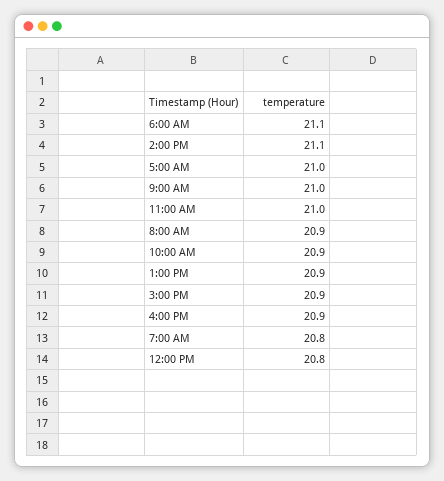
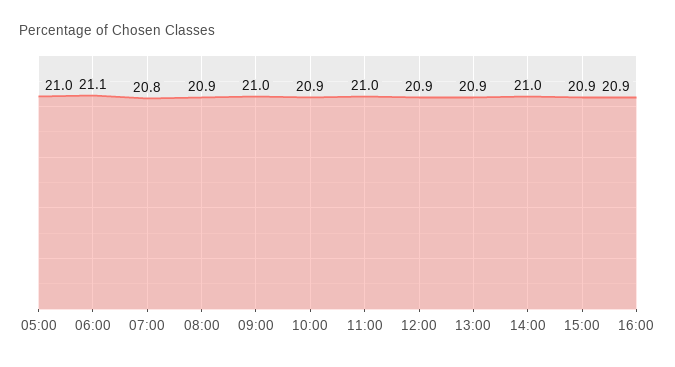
  {
    "6:00 AM": 21.1,
-   "2:00 PM": 21.1,
+   "2:00 PM": 21,
    "5:00 AM": 21,
    "9:00 AM": 21,
    "11:00 AM": 21,
    "8:00 AM": 20.9,
    "10:00 AM": 20.9,
    "1:00 PM": 20.9,
    "3:00 PM": 20.9,
    "4:00 PM": 20.9,
    "7:00 AM": 20.8,
-   "12:00 PM": 20.8
+   "12:00 PM": 20.9
  }

